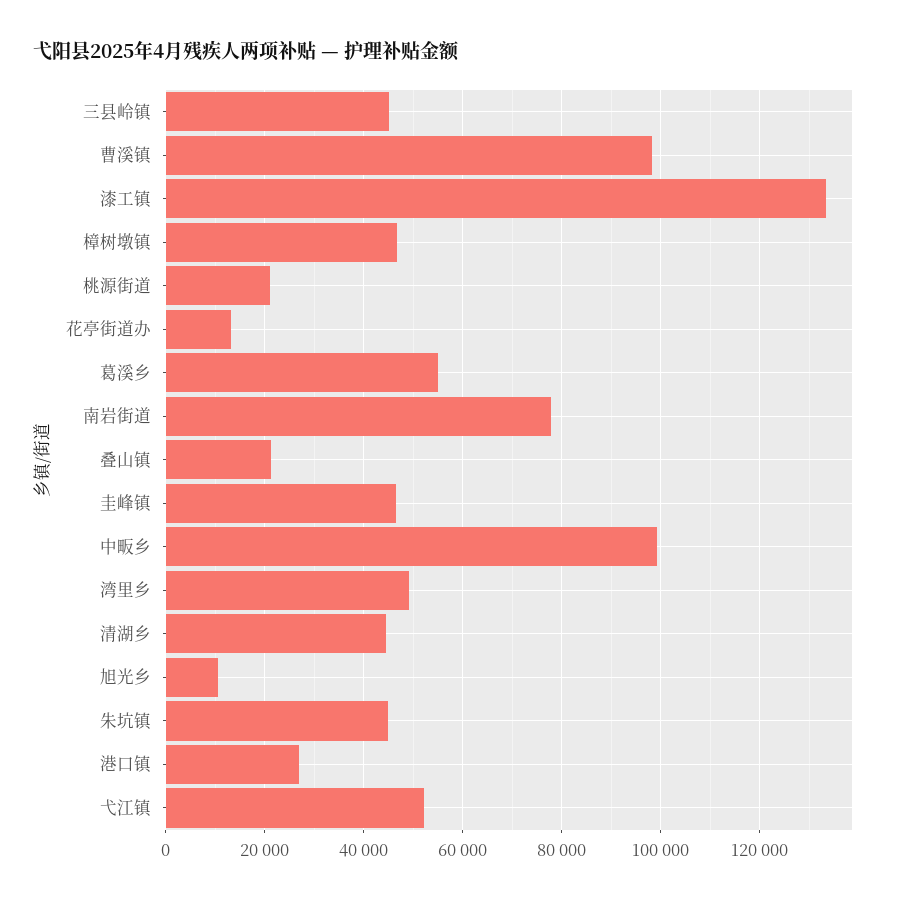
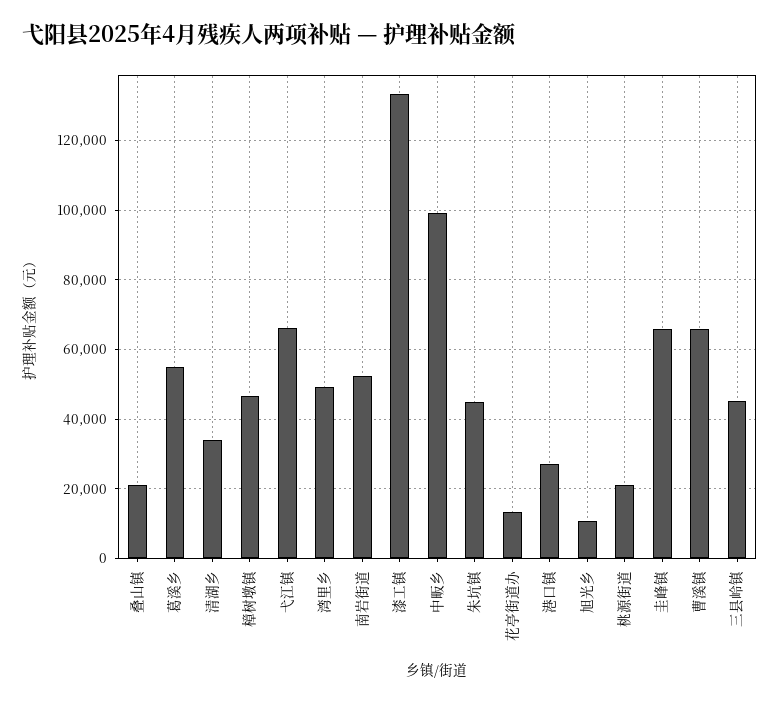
  {
    "三县岭镇": 46000,
-   "曹溪镇": 98000,
+   "曹溪镇": 66000,
    "漆工镇": 134000,
    "樟树墩镇": 46000,
    "桃源街道": 22000,
    "花亭街道办": 14000,
    "葛溪乡": 54000,
-   "南岩街道": 78000,
+   "南岩街道": 52000,
    "叠山镇": 22000,
-   "圭峰镇": 46000,
+   "圭峰镇": 66000,
    "中畈乡": 100000,
    "湾里乡": 50000,
-   "清湖乡": 44000,
+   "清湖乡": 34000,
    "旭光乡": 10000,
    "朱坑镇": 44000,
    "港口镇": 28000,
-   "弋江镇": 52000
+   "弋江镇": 66000
  }

